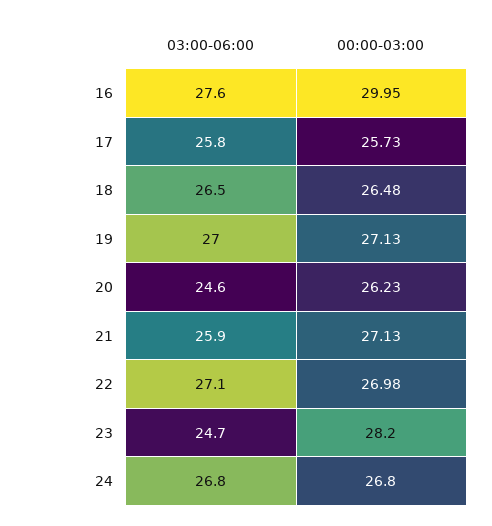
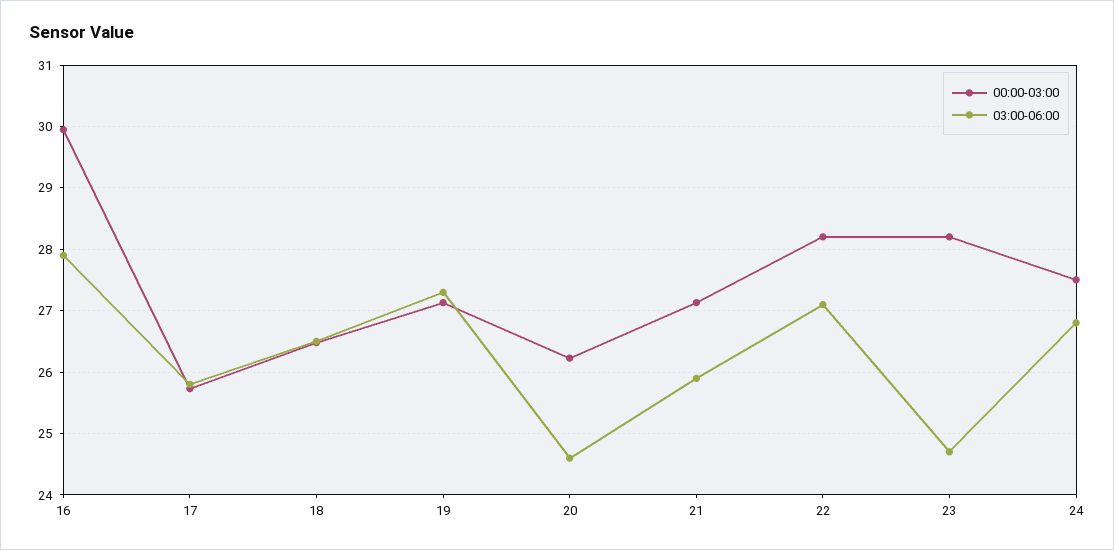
  {
    "03:00-06:00": {
-     "16": 27.6,
+     "16": 27.9,
      "17": 25.8,
      "18": 26.5,
-     "19": 27,
+     "19": 27.3,
      "20": 24.6,
      "21": 25.9,
      "22": 27.1,
      "23": 24.7,
      "24": 26.8
    },
    "00:00-03:00": {
      "16": 29.95,
      "17": 25.73,
      "18": 26.48,
      "19": 27.13,
      "20": 26.23,
      "21": 27.13,
-     "22": 26.98,
+     "22": 28.2,
      "23": 28.2,
-     "24": 26.8
+     "24": 27.5
    }
  }

